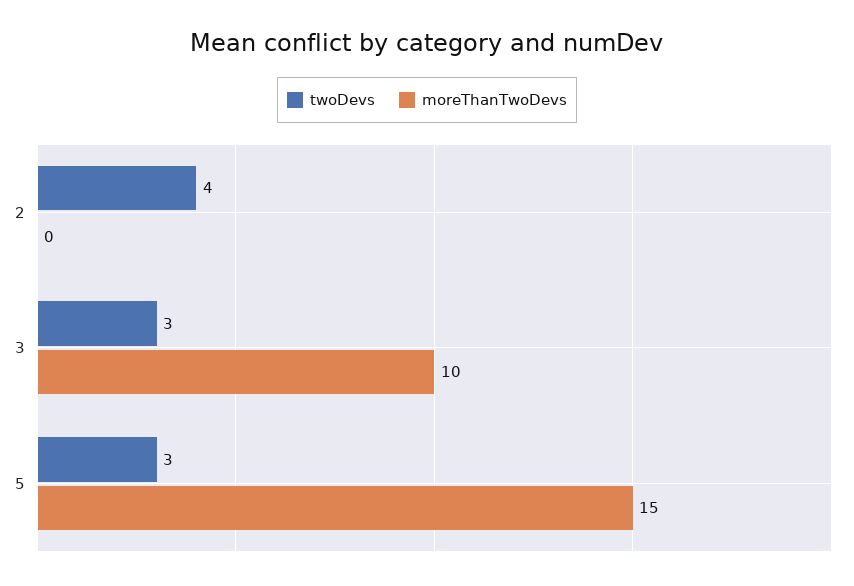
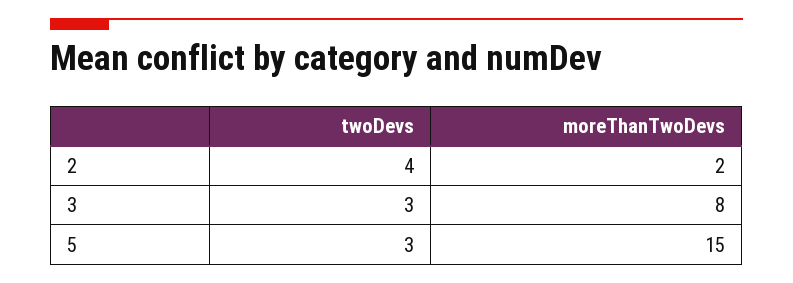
  {
    "twoDevs": {
      "2": 4,
      "3": 3,
      "5": 3
    },
    "moreThanTwoDevs": {
-     "2": 0,
+     "2": 2,
-     "3": 10,
+     "3": 8,
      "5": 15
    }
  }

